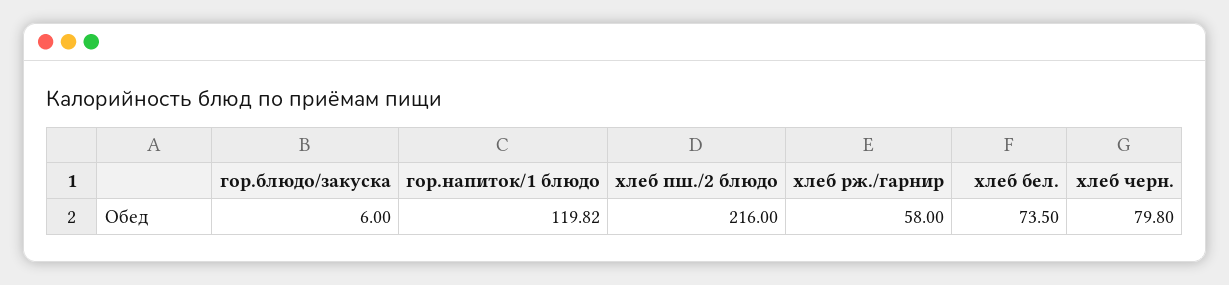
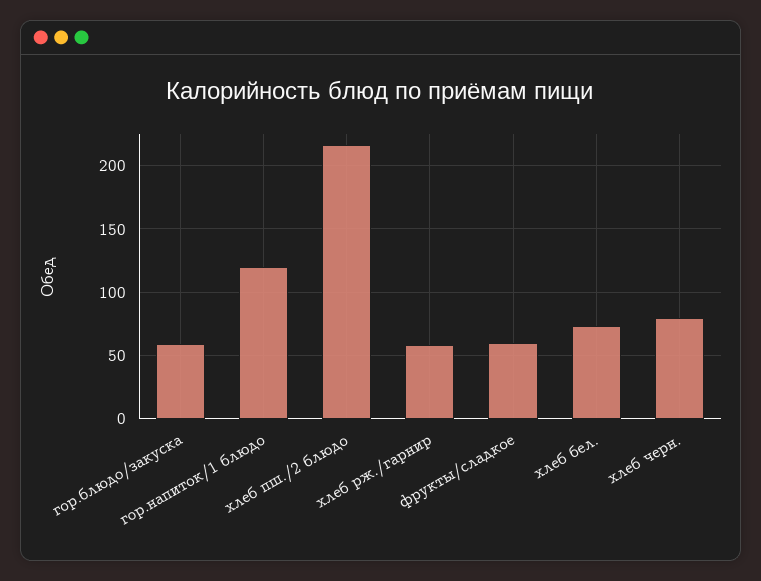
  {
-   "гор.блюдо/закуска": 6,
+   "гор.блюдо/закуска": 60,
    "гор.напиток/1 блюдо": 119.82,
    "хлеб пш./2 блюдо": 216,
    "хлеб рж./гарнир": 58,
    "хлеб бел.": 73.5,
-   "хлеб черн.": 79.8
+   "хлеб черн.": 79.8,
+   "фрукты/сладкое": 60
  }

